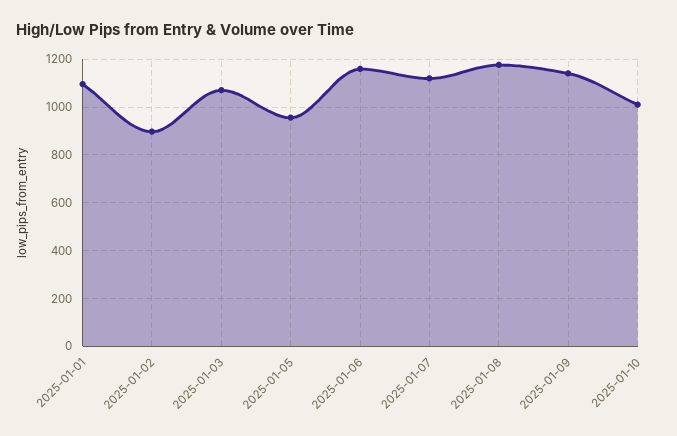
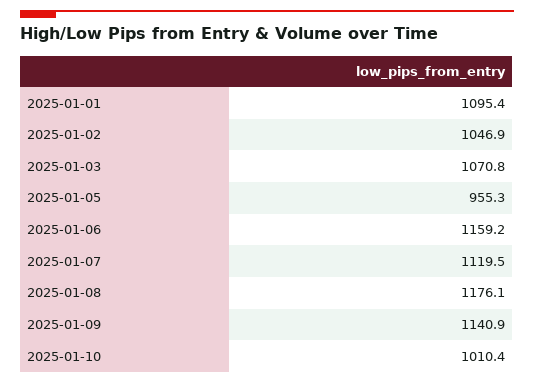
  {
    "2025-01-01": 1095.4,
-   "2025-01-02": 900,
+   "2025-01-02": 1046.9,
    "2025-01-03": 1070.8,
    "2025-01-05": 955.3,
    "2025-01-06": 1159.2,
    "2025-01-07": 1119.5,
    "2025-01-08": 1176.1,
    "2025-01-09": 1140.9,
    "2025-01-10": 1010.4
  }

